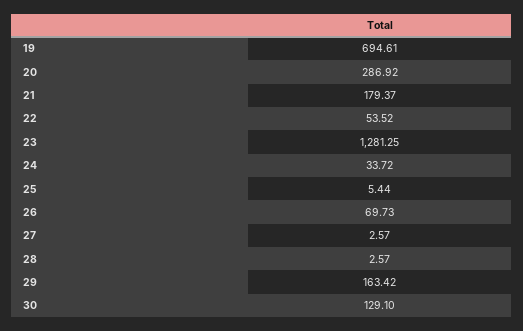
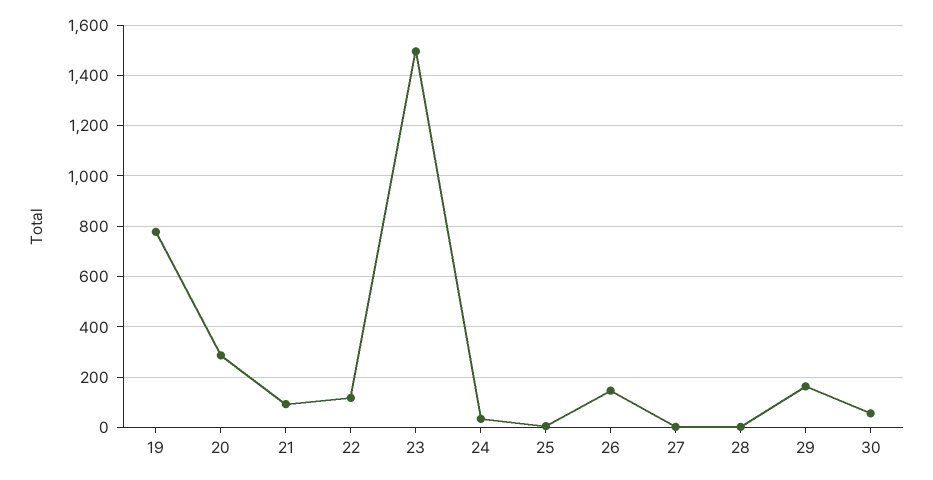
  {
-   "19": 694.61,
+   "19": 775,
    "20": 286.92,
-   "21": 179.37,
+   "21": 100,
-   "22": 53.52,
+   "22": 125,
-   "23": 1281.25,
+   "23": 1500,
    "24": 33.72,
    "25": 5.44,
-   "26": 69.73,
+   "26": 150,
    "27": 2.57,
    "28": 2.57,
    "29": 163.42,
-   "30": 129.1
+   "30": 50
  }

